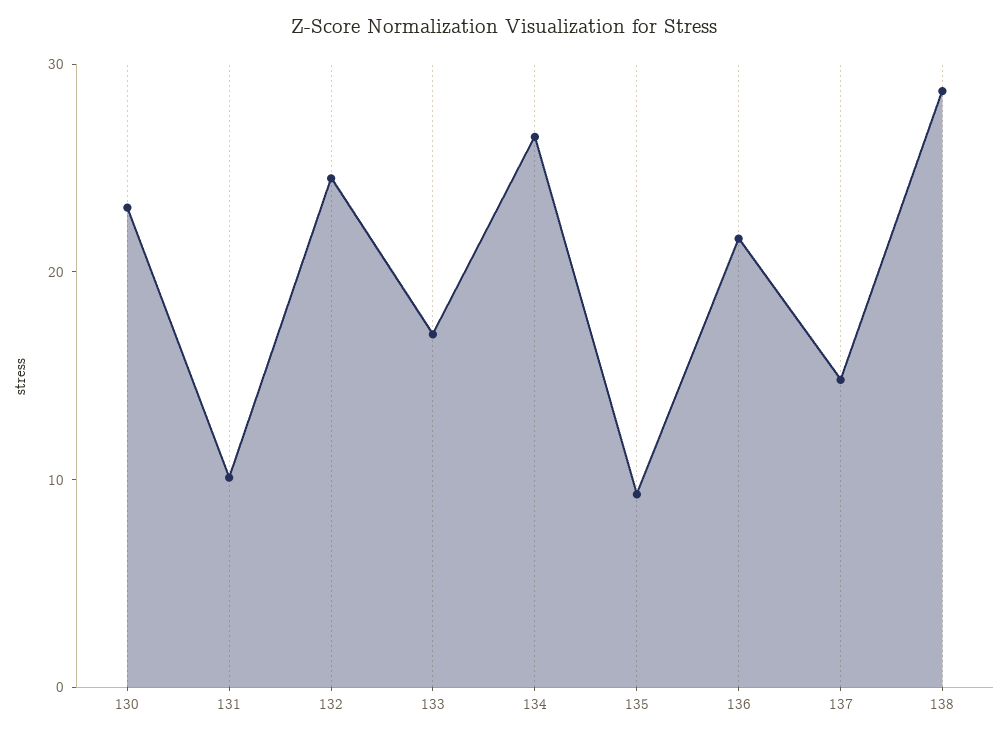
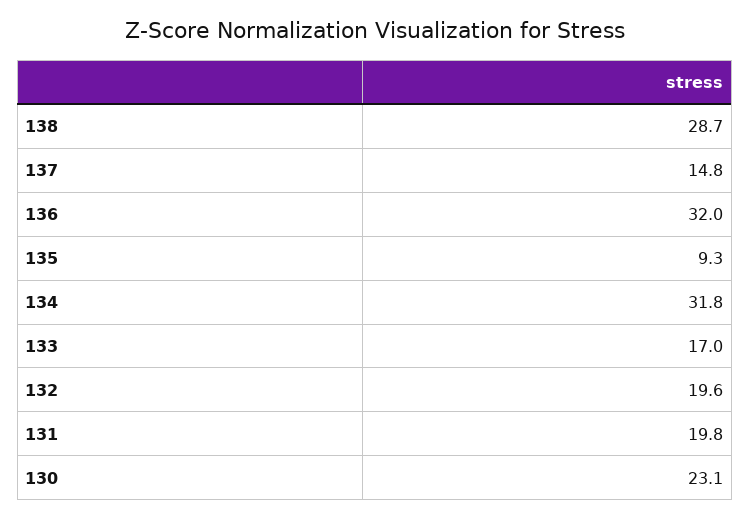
  {
    "130": 23.1,
-   "131": 10,
+   "131": 19.8,
-   "132": 24,
+   "132": 19.6,
    "133": 17,
-   "134": 26,
+   "134": 31.8,
    "135": 9.3,
-   "136": 22,
+   "136": 32,
    "137": 14.8,
    "138": 28.7
  }

